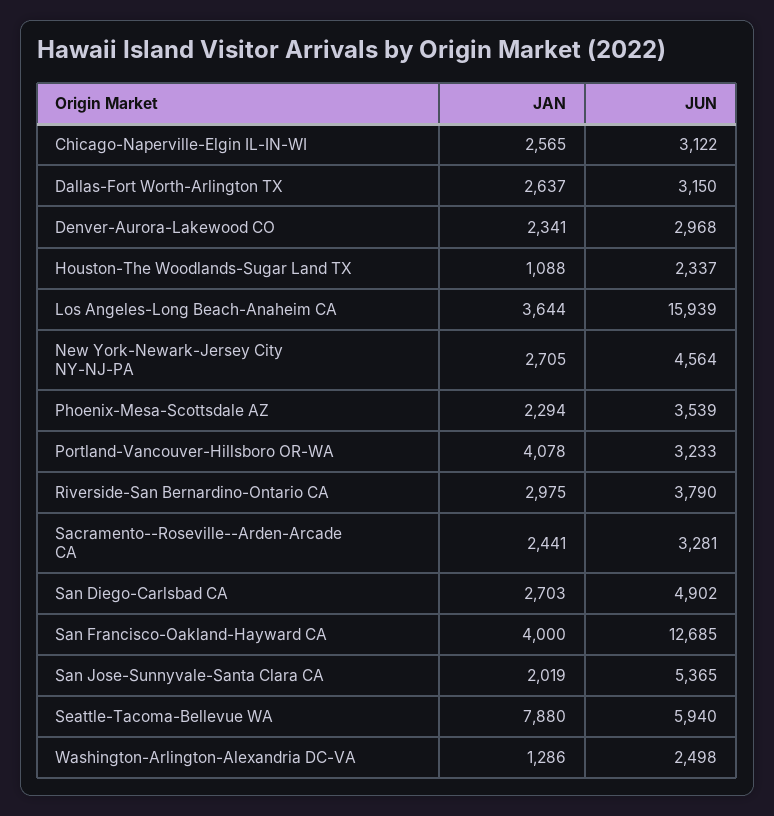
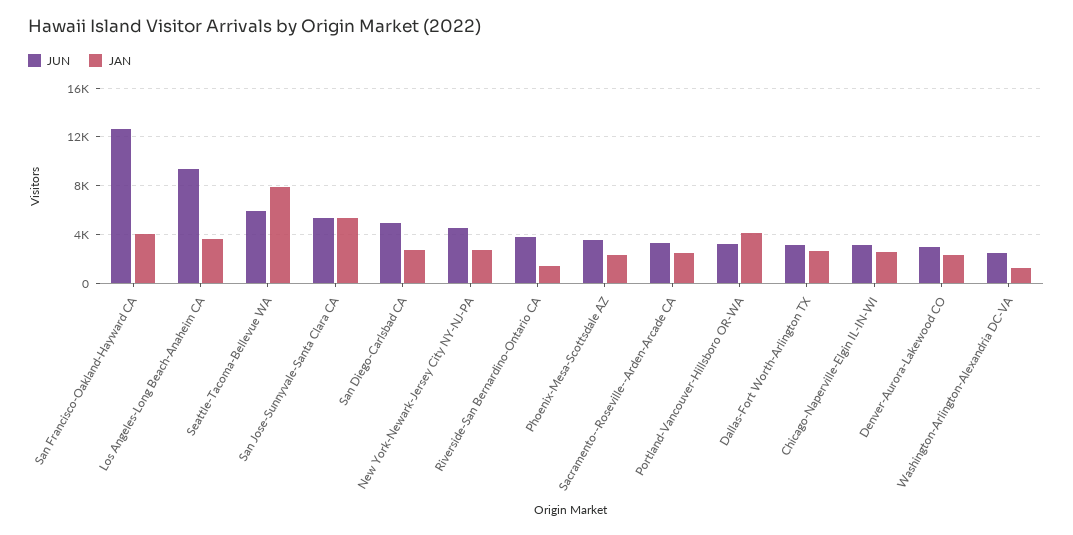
  {
    "JAN": {
      "Chicago-Naperville-Elgin IL-IN-WI": 2565,
      "Dallas-Fort Worth-Arlington TX": 2637,
      "Denver-Aurora-Lakewood CO": 2341,
-     "Houston-The Woodlands-Sugar Land TX": 1088,
      "Los Angeles-Long Beach-Anaheim CA": 3644,
      "New York-Newark-Jersey City NY-NJ-PA": 2705,
      "Phoenix-Mesa-Scottsdale AZ": 2294,
      "Portland-Vancouver-Hillsboro OR-WA": 4078,
-     "Riverside-San Bernardino-Ontario CA": 2975,
+     "Riverside-San Bernardino-Ontario CA": 1500,
      "Sacramento--Roseville--Arden-Arcade CA": 2441,
      "San Diego-Carlsbad CA": 2703,
      "San Francisco-Oakland-Hayward CA": 4000,
-     "San Jose-Sunnyvale-Santa Clara CA": 2019,
+     "San Jose-Sunnyvale-Santa Clara CA": 5500,
      "Seattle-Tacoma-Bellevue WA": 7880,
      "Washington-Arlington-Alexandria DC-VA": 1286
    },
    "JUN": {
      "Chicago-Naperville-Elgin IL-IN-WI": 3122,
      "Dallas-Fort Worth-Arlington TX": 3150,
      "Denver-Aurora-Lakewood CO": 2968,
-     "Houston-The Woodlands-Sugar Land TX": 2337,
-     "Los Angeles-Long Beach-Anaheim CA": 15939,
+     "Los Angeles-Long Beach-Anaheim CA": 9500,
      "New York-Newark-Jersey City NY-NJ-PA": 4564,
      "Phoenix-Mesa-Scottsdale AZ": 3539,
      "Portland-Vancouver-Hillsboro OR-WA": 3233,
      "Riverside-San Bernardino-Ontario CA": 3790,
      "Sacramento--Roseville--Arden-Arcade CA": 3281,
      "San Diego-Carlsbad CA": 4902,
      "San Francisco-Oakland-Hayward CA": 12685,
      "San Jose-Sunnyvale-Santa Clara CA": 5365,
      "Seattle-Tacoma-Bellevue WA": 5940,
      "Washington-Arlington-Alexandria DC-VA": 2498
    }
  }

